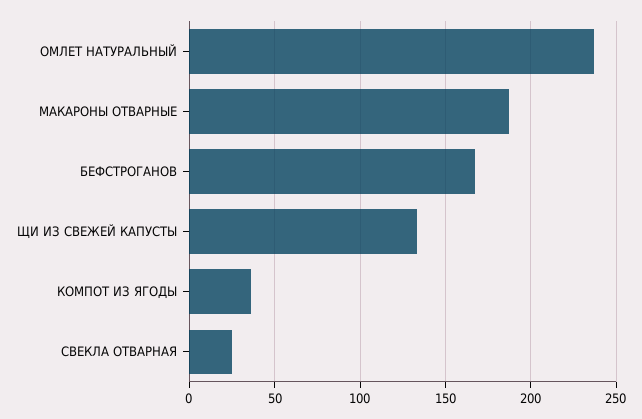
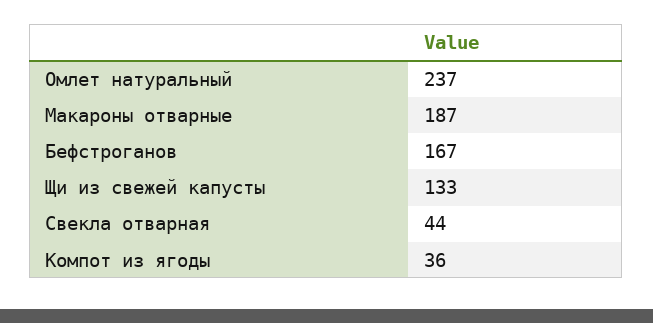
  {
    "ОМЛЕТ НАТУРАЛЬНЫЙ": 237,
    "МАКАРОНЫ ОТВАРНЫЕ": 187,
    "БЕФСТРОГАНОВ": 167,
    "ЩИ ИЗ СВЕЖЕЙ КАПУСТЫ": 133,
    "КОМПОТ ИЗ ЯГОДЫ": 36,
-   "СВЕКЛА ОТВАРНАЯ": 25
+   "СВЕКЛА ОТВАРНАЯ": 44
  }

